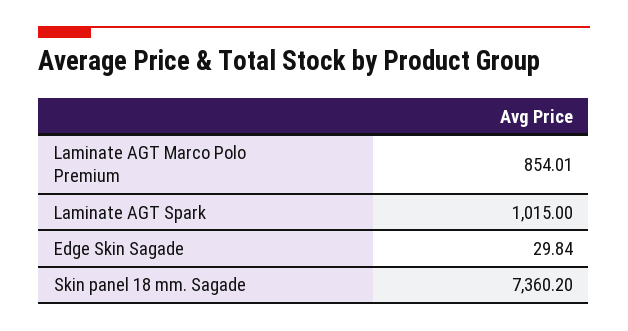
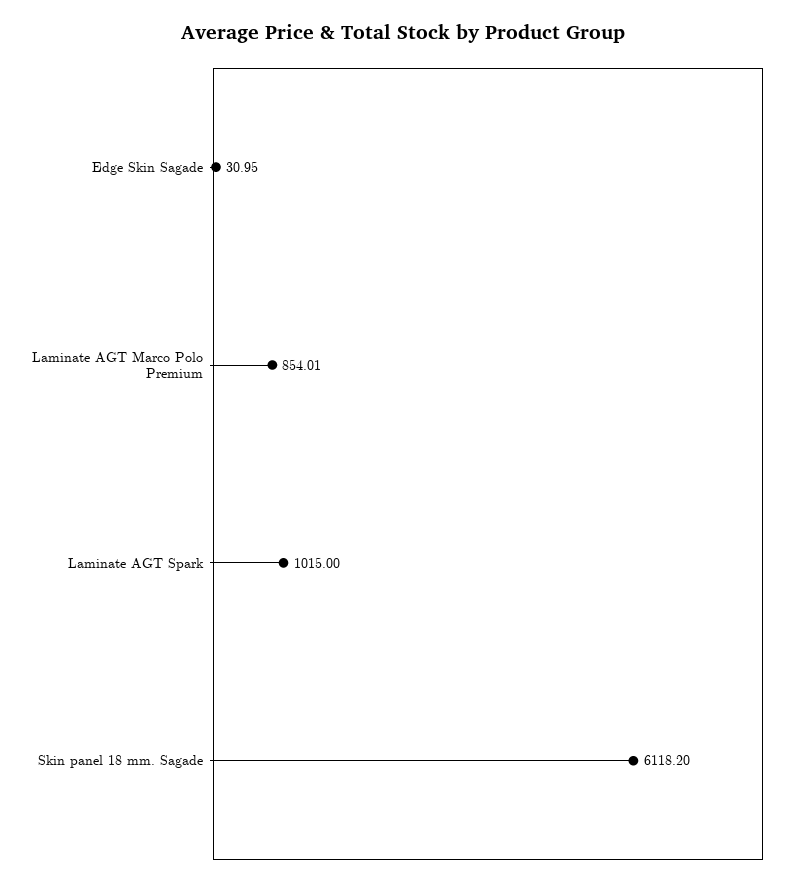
  {
    "Laminate AGT Marco Polo Premium": 854.01,
    "Laminate AGT Spark": 1015,
-   "Edge Skin Sagade": 29.84,
+   "Edge Skin Sagade": 30.95,
-   "Skin panel 18 mm. Sagade": 7360.2
+   "Skin panel 18 mm. Sagade": 6118.2
  }

